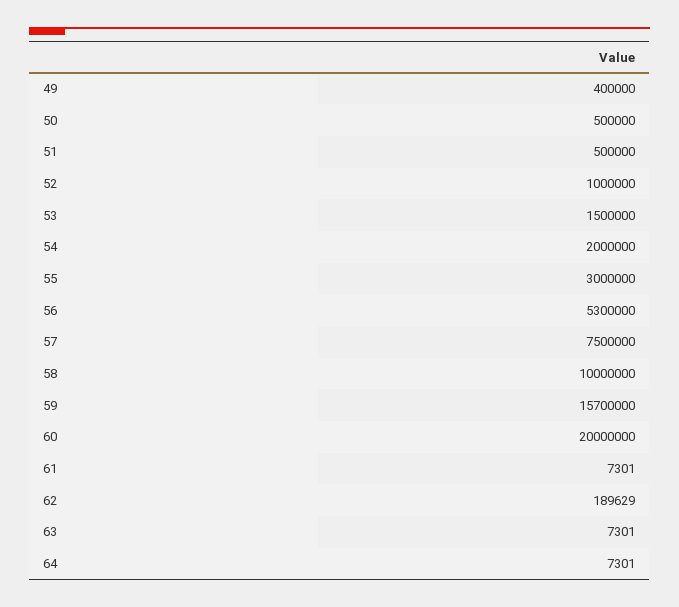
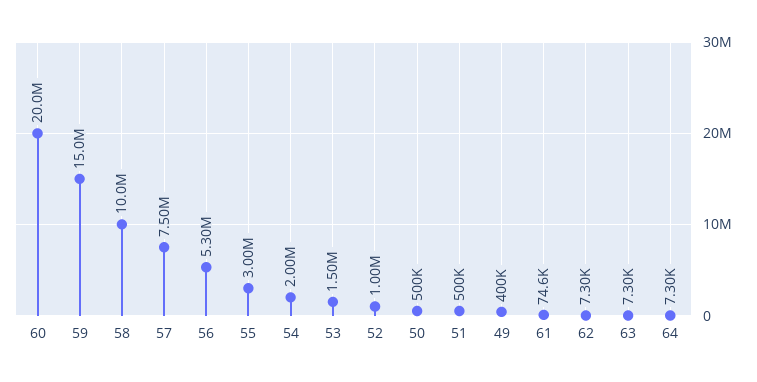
  {
    "49": 400000,
    "50": 500000,
    "51": 500000,
    "52": 1000000,
    "53": 1500000,
    "54": 2000000,
    "55": 3000000,
    "56": 5300000,
    "57": 7500000,
    "58": 10000000,
-   "59": 15700000,
+   "59": 15000000,
    "60": 20000000,
-   "61": 7301,
+   "61": 74600,
-   "62": 189629,
+   "62": 7300,
    "63": 7301,
    "64": 7301
  }

